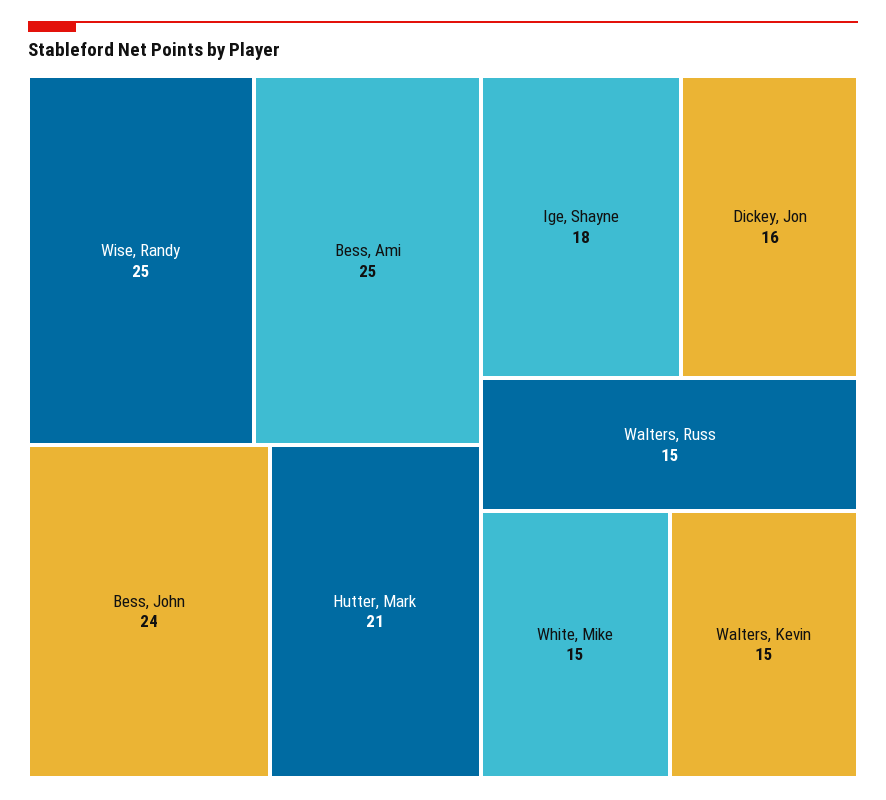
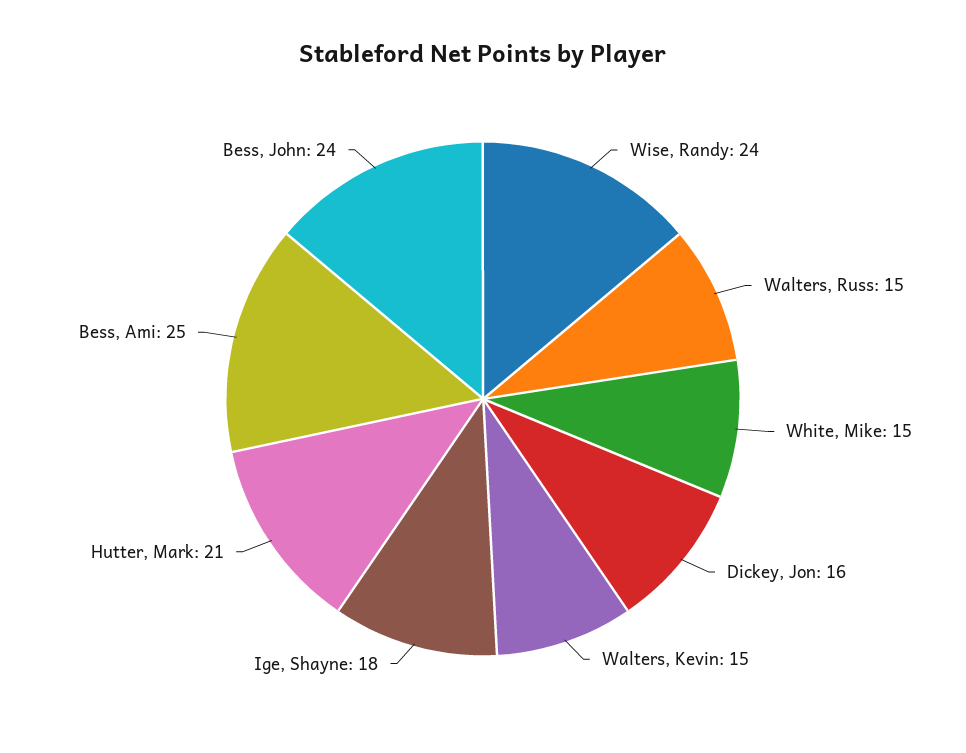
  {
-   "Wise, Randy": 25,
+   "Wise, Randy": 24,
    "Bess, Ami": 25,
    "Bess, John": 24,
    "Hutter, Mark": 21,
    "Ige, Shayne": 18,
    "Dickey, Jon": 16,
    "Walters, Russ": 15,
    "White, Mike": 15,
    "Walters, Kevin": 15
  }

